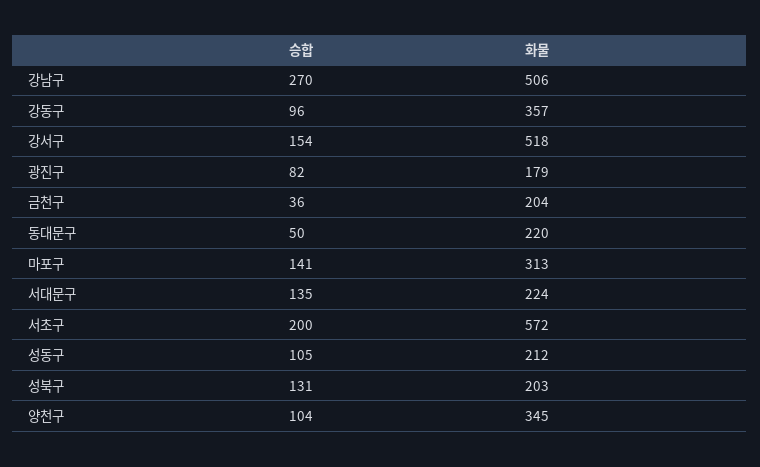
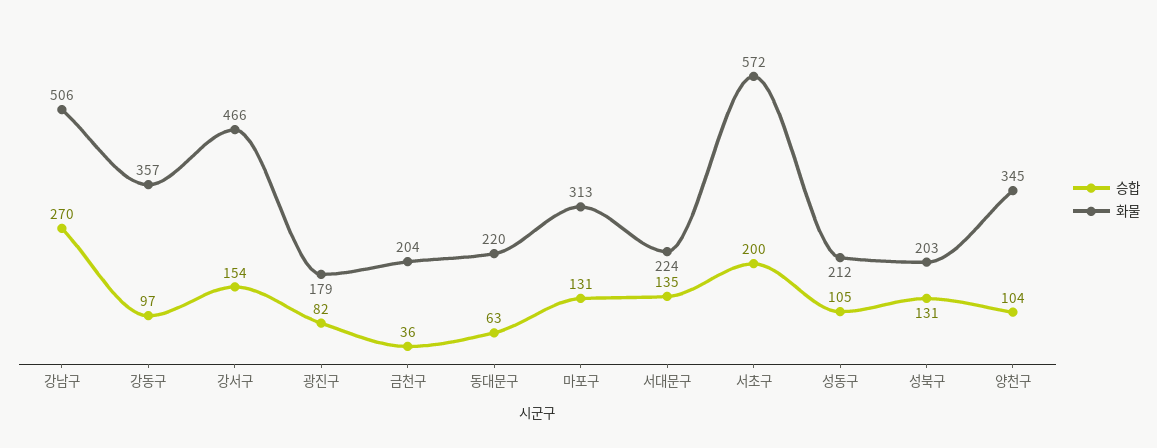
  {
    "승합": {
      "강남구": 270,
-     "강동구": 96,
+     "강동구": 97,
      "강서구": 154,
      "광진구": 82,
      "금천구": 36,
-     "동대문구": 50,
+     "동대문구": 63,
-     "마포구": 141,
+     "마포구": 131,
      "서대문구": 135,
      "서초구": 200,
      "성동구": 105,
      "성북구": 131,
      "양천구": 104
    },
    "화물": {
      "강남구": 506,
      "강동구": 357,
-     "강서구": 518,
+     "강서구": 466,
      "광진구": 179,
      "금천구": 204,
      "동대문구": 220,
      "마포구": 313,
      "서대문구": 224,
      "서초구": 572,
      "성동구": 212,
      "성북구": 203,
      "양천구": 345
    }
  }

